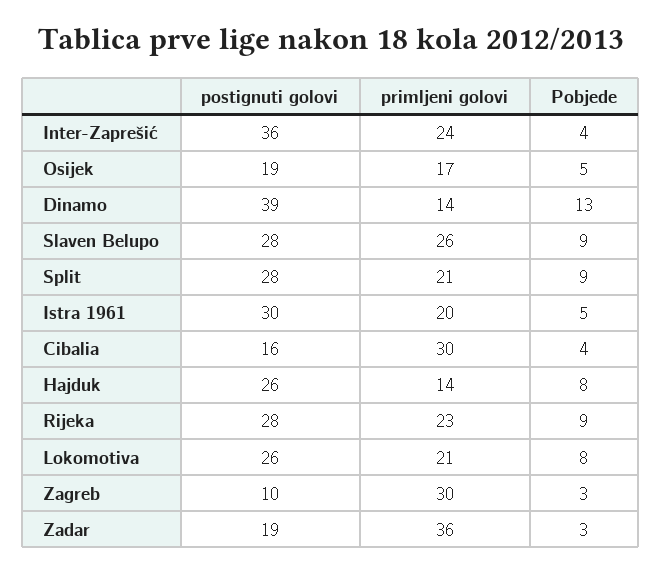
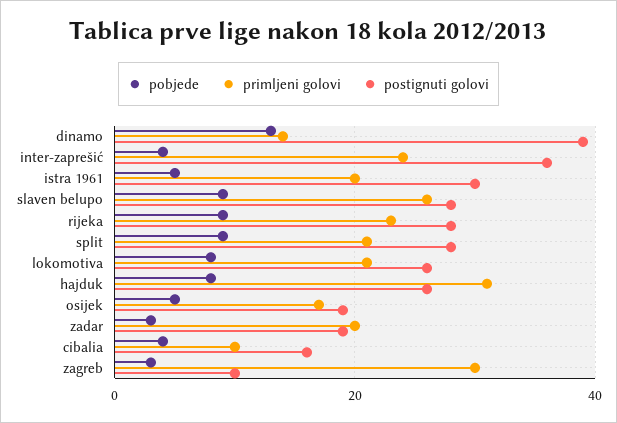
  {
    "postignuti golovi": {
      "Inter-Zaprešić": 36,
      "Osijek": 19,
      "Dinamo": 39,
      "Slaven Belupo": 28,
      "Split": 28,
      "Istra 1961": 30,
      "Cibalia": 16,
      "Hajduk": 26,
      "Rijeka": 28,
      "Lokomotiva": 26,
      "Zagreb": 10,
      "Zadar": 19
    },
    "primljeni golovi": {
      "Inter-Zaprešić": 24,
      "Osijek": 17,
      "Dinamo": 14,
      "Slaven Belupo": 26,
      "Split": 21,
      "Istra 1961": 20,
-     "Cibalia": 30,
+     "Cibalia": 10,
-     "Hajduk": 14,
+     "Hajduk": 30,
      "Rijeka": 23,
      "Lokomotiva": 21,
      "Zagreb": 30,
-     "Zadar": 36
+     "Zadar": 20
    },
    "Pobjede": {
      "Inter-Zaprešić": 4,
      "Osijek": 5,
      "Dinamo": 13,
      "Slaven Belupo": 9,
      "Split": 9,
      "Istra 1961": 5,
      "Cibalia": 4,
      "Hajduk": 8,
      "Rijeka": 9,
      "Lokomotiva": 8,
      "Zagreb": 3,
      "Zadar": 3
    }
  }

